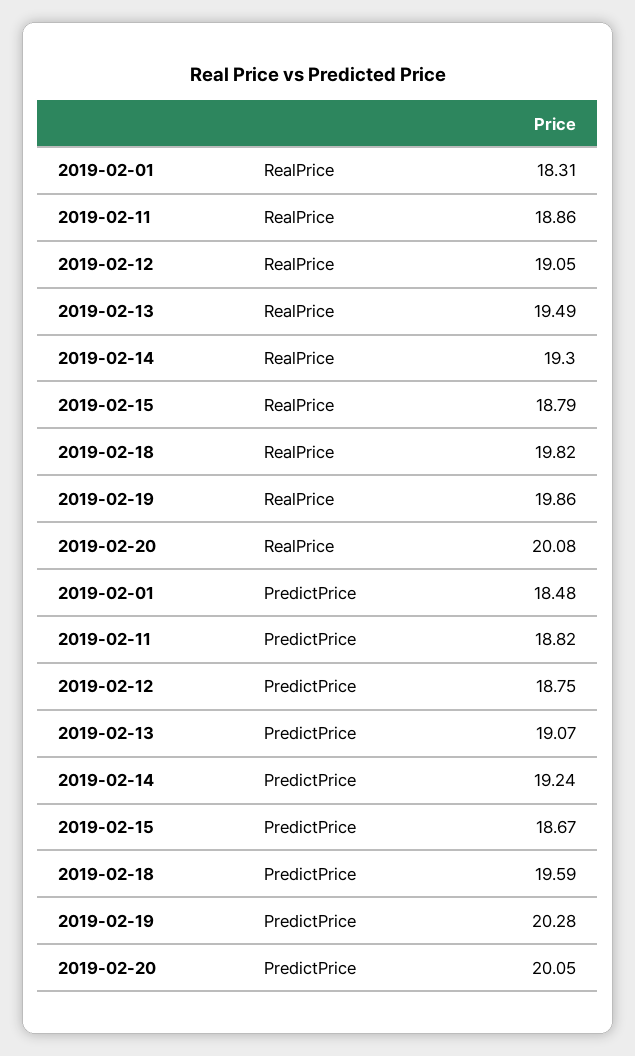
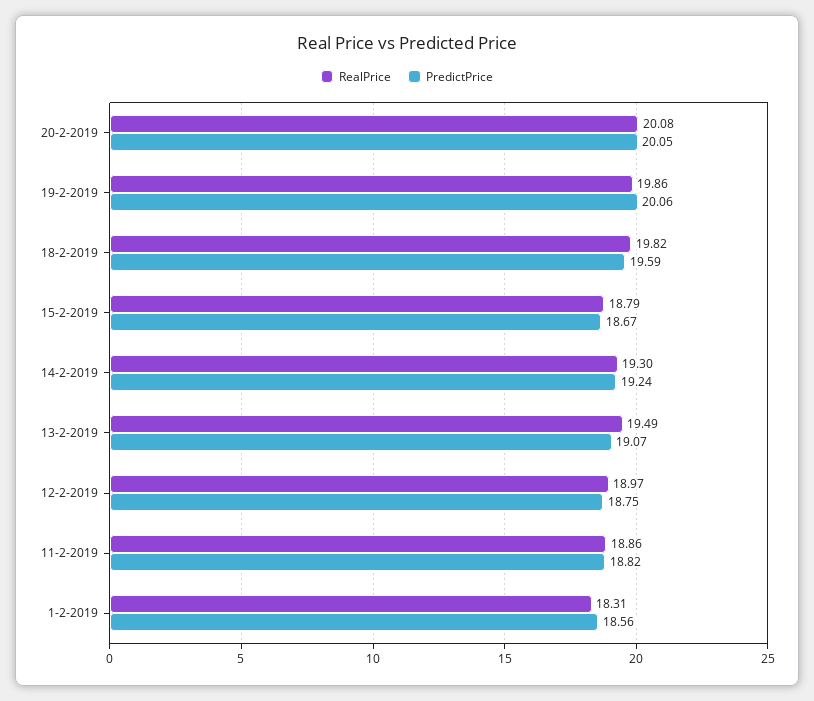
  {
    "RealPrice": {
      "2019-02-01": 18.31,
      "2019-02-11": 18.86,
-     "2019-02-12": 19.05,
+     "2019-02-12": 18.97,
      "2019-02-13": 19.49,
      "2019-02-14": 19.3,
      "2019-02-15": 18.79,
      "2019-02-18": 19.82,
      "2019-02-19": 19.86,
      "2019-02-20": 20.08
    },
    "PredictPrice": {
-     "2019-02-01": 18.48,
+     "2019-02-01": 18.56,
      "2019-02-11": 18.82,
      "2019-02-12": 18.75,
      "2019-02-13": 19.07,
      "2019-02-14": 19.24,
      "2019-02-15": 18.67,
      "2019-02-18": 19.59,
-     "2019-02-19": 20.28,
+     "2019-02-19": 20.06,
      "2019-02-20": 20.05
    }
  }

